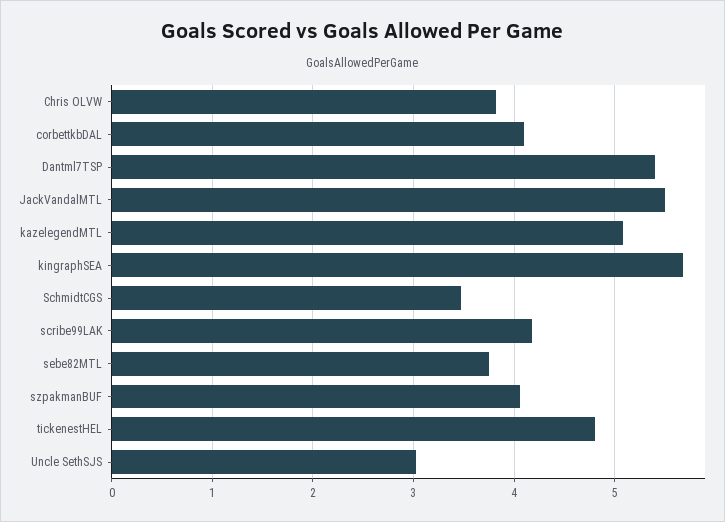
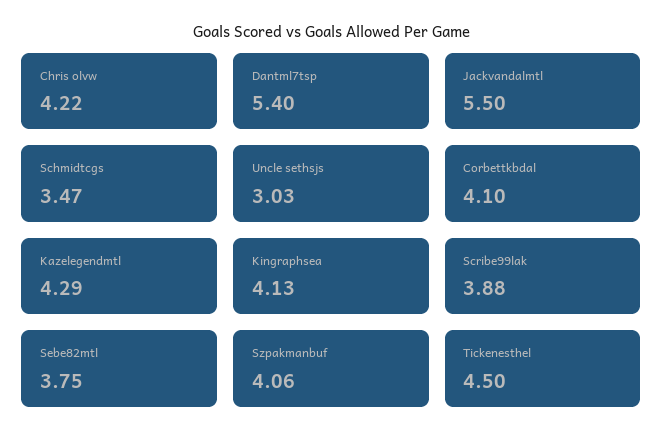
  {
-   "Chris OLVW": 3.8,
+   "Chris OLVW": 4.22,
    "corbettkbDAL": 4.1,
    "Dantml7TSP": 5.4,
    "JackVandalMTL": 5.5,
-   "kazelegendMTL": 5.1,
+   "kazelegendMTL": 4.29,
-   "kingraphSEA": 5.7,
+   "kingraphSEA": 4.13,
    "SchmidtCGS": 3.47,
-   "scribe99LAK": 4.2,
+   "scribe99LAK": 3.88,
    "sebe82MTL": 3.75,
    "szpakmanBUF": 4.06,
-   "tickenestHEL": 4.8,
+   "tickenestHEL": 4.5,
    "Uncle SethSJS": 3.03
  }

